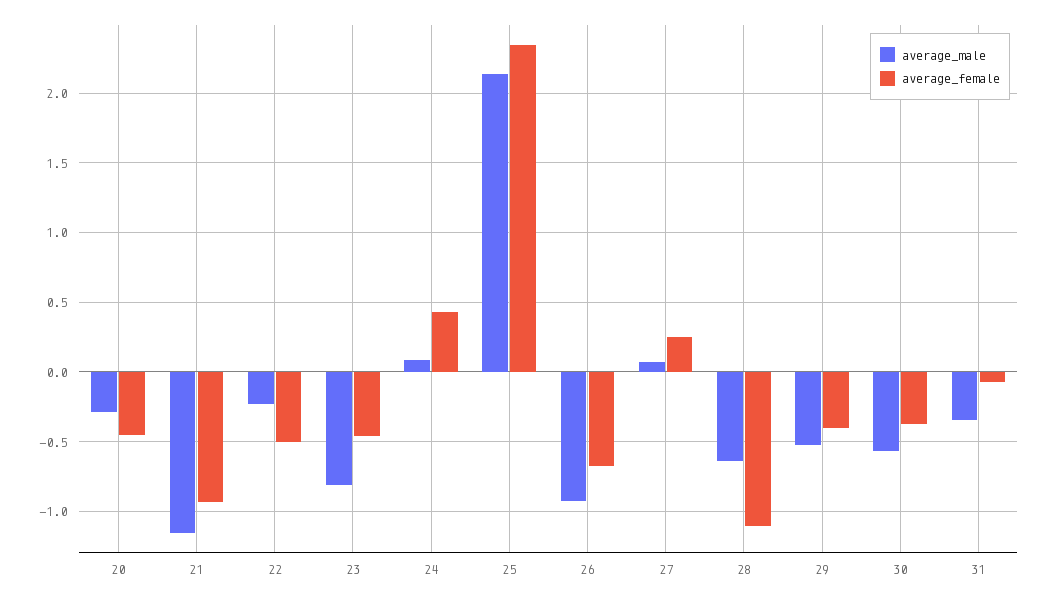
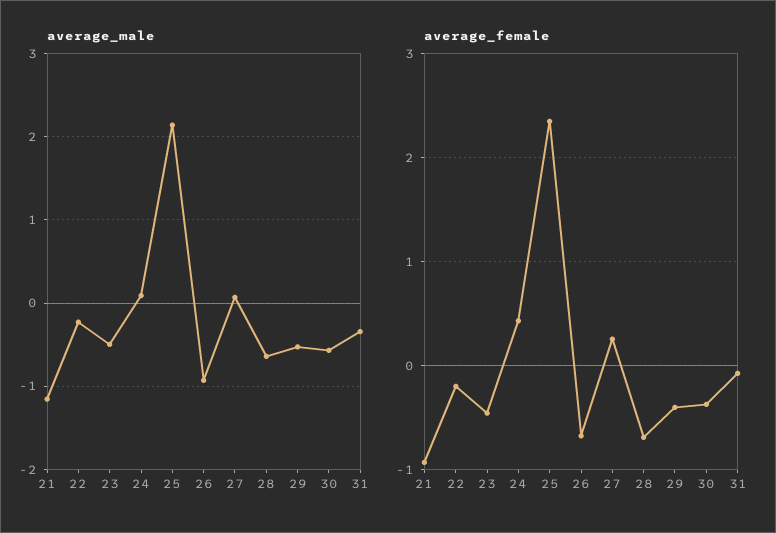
  {
    "average_male": {
-     "20": -0.3,
      "21": -1.15,
      "22": -0.25,
-     "23": -0.8,
+     "23": -0.5,
      "24": 0.1,
      "25": 2.15,
      "26": -0.95,
      "27": 0.05,
      "28": -0.65,
      "29": -0.55,
      "30": -0.55,
      "31": -0.35
    },
    "average_female": {
-     "20": -0.45,
      "21": -0.95,
-     "22": -0.5,
+     "22": -0.2,
      "23": -0.45,
      "24": 0.45,
      "25": 2.35,
      "26": -0.7,
      "27": 0.25,
-     "28": -1.1,
+     "28": -0.7,
      "29": -0.4,
      "30": -0.35,
      "31": -0.1
    }
  }

